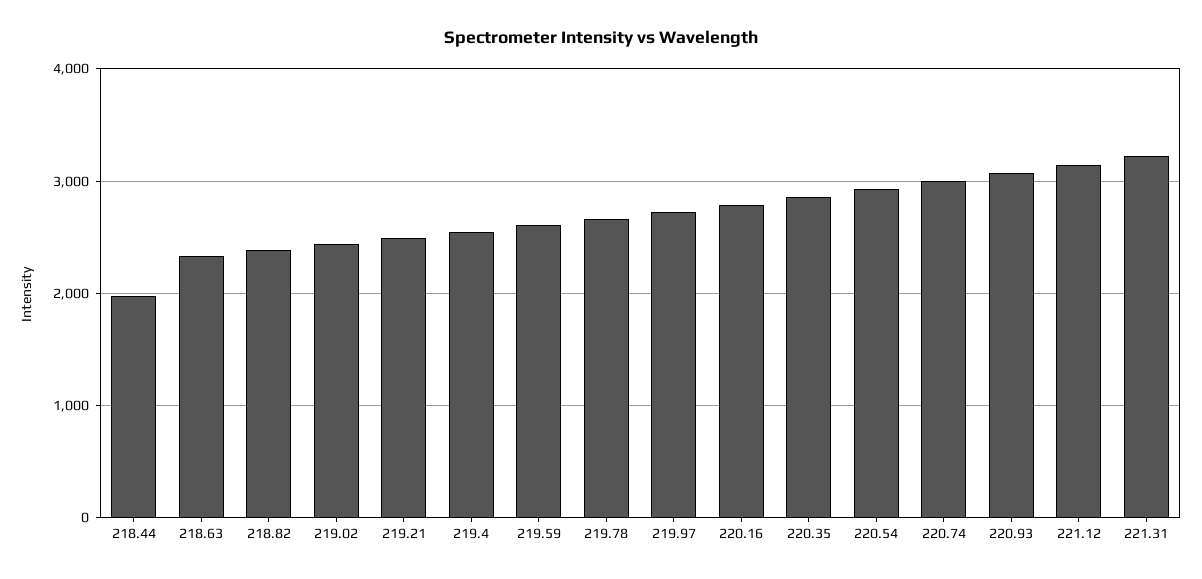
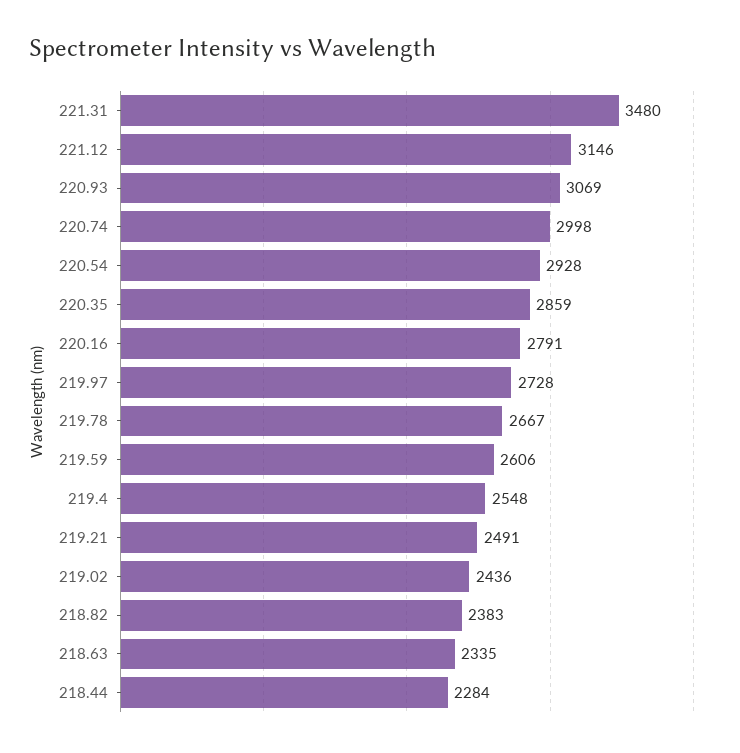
  {
-   "218.44": 2000,
+   "218.44": 2284,
    "218.63": 2335,
    "218.82": 2383,
    "219.02": 2436,
    "219.21": 2491,
    "219.4": 2548,
    "219.59": 2606,
    "219.78": 2667,
    "219.97": 2728,
    "220.16": 2791,
    "220.35": 2859,
    "220.54": 2928,
    "220.74": 2998,
    "220.93": 3069,
    "221.12": 3146,
-   "221.31": 3200
+   "221.31": 3480
  }

